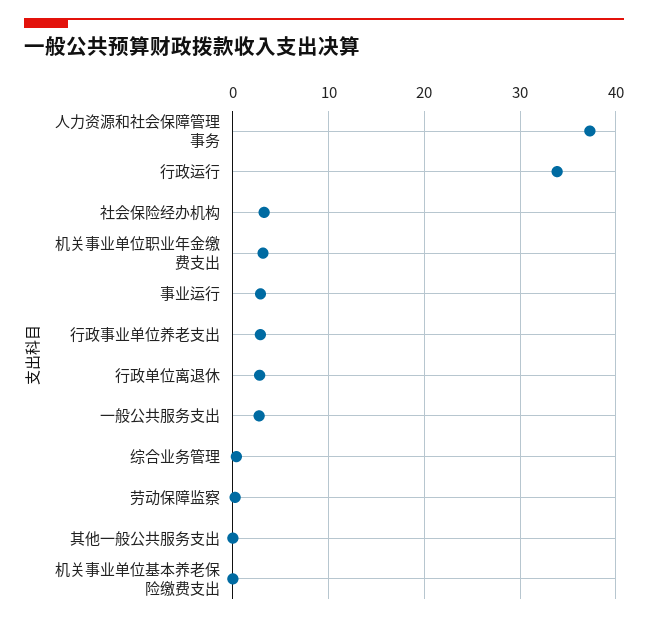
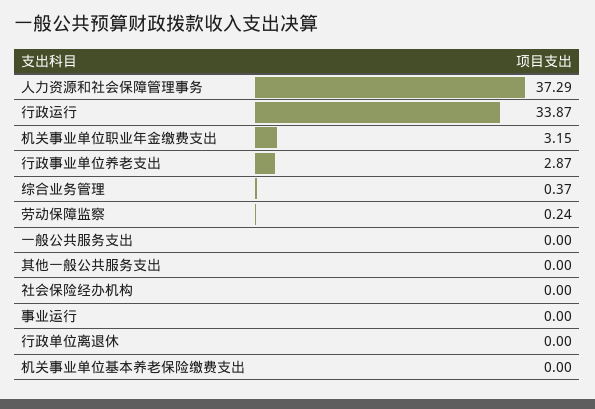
  {
    "人力资源和社会保障管理事务": 37.29,
    "行政运行": 33.87,
-   "社会保险经办机构": 3,
+   "社会保险经办机构": 0,
    "机关事业单位职业年金缴费支出": 3.15,
-   "事业运行": 3,
+   "事业运行": 0,
    "行政事业单位养老支出": 2.87,
-   "行政单位离退休": 3,
+   "行政单位离退休": 0,
-   "一般公共服务支出": 3,
+   "一般公共服务支出": 0,
    "综合业务管理": 0.37,
    "劳动保障监察": 0.24,
    "其他一般公共服务支出": 0,
    "机关事业单位基本养老保险缴费支出": 0
  }

